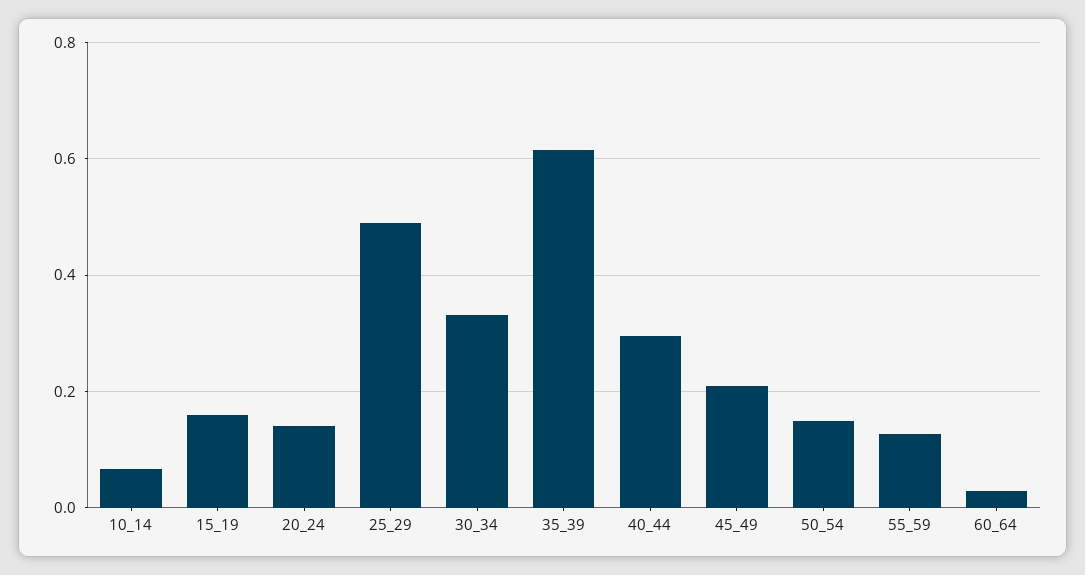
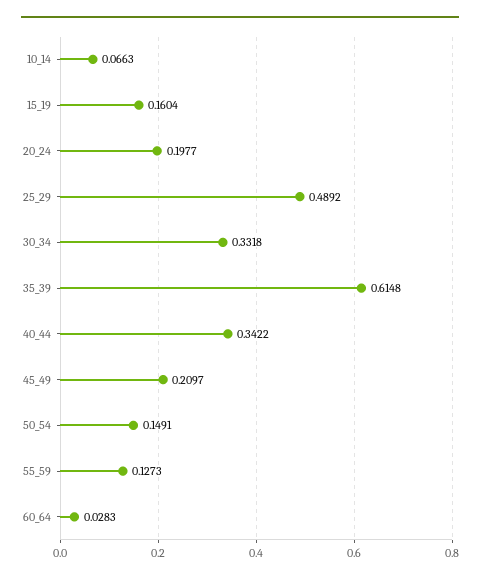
  {
    "10_14": 0.0663,
    "15_19": 0.1604,
-   "20_24": 0.14,
+   "20_24": 0.1977,
    "25_29": 0.4892,
    "30_34": 0.3318,
    "35_39": 0.6148,
-   "40_44": 0.3,
+   "40_44": 0.3422,
    "45_49": 0.2097,
    "50_54": 0.1491,
    "55_59": 0.1273,
    "60_64": 0.0283
  }

